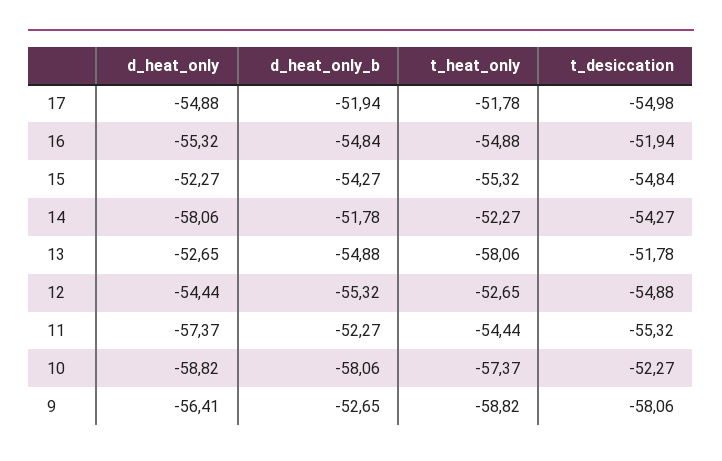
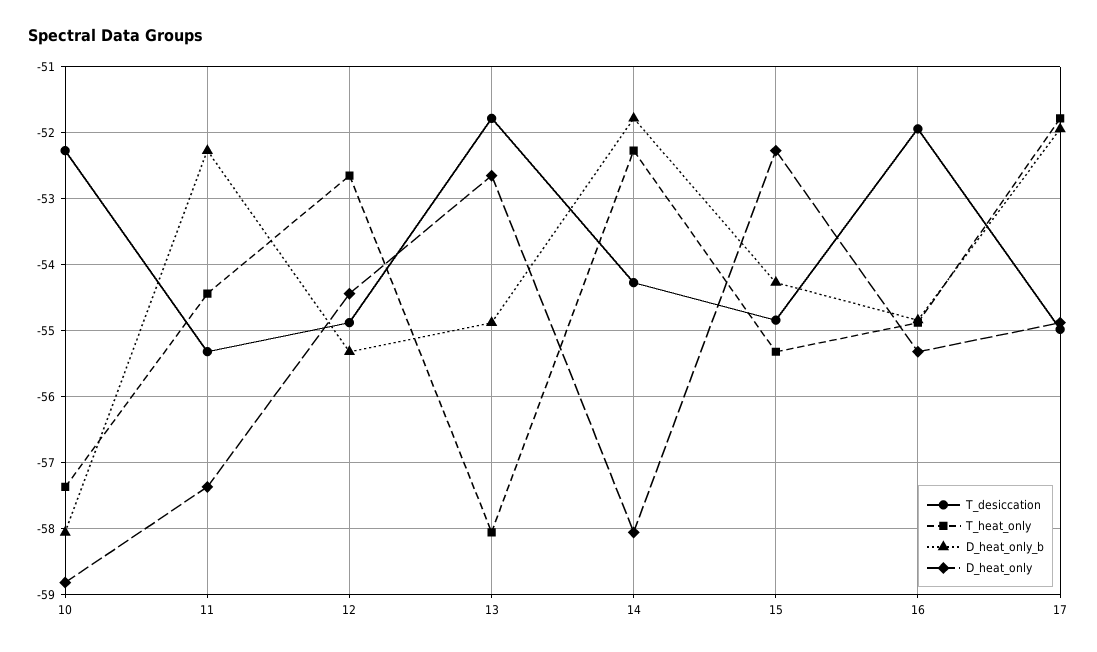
  {
    "d_heat_only": {
      "17": -54.88,
      "16": -55.32,
      "15": -52.27,
      "14": -58.06,
      "13": -52.65,
      "12": -54.44,
      "11": -57.37,
-     "10": -58.82,
+     "10": -58.82
-     "9": -56.41
    },
    "d_heat_only_b": {
      "17": -51.94,
      "16": -54.84,
      "15": -54.27,
      "14": -51.78,
      "13": -54.88,
      "12": -55.32,
      "11": -52.27,
-     "10": -58.06,
+     "10": -58.06
-     "9": -52.65
    },
    "t_heat_only": {
      "17": -51.78,
      "16": -54.88,
      "15": -55.32,
      "14": -52.27,
      "13": -58.06,
      "12": -52.65,
      "11": -54.44,
-     "10": -57.37,
+     "10": -57.37
-     "9": -58.82
    },
    "t_desiccation": {
      "17": -54.98,
      "16": -51.94,
      "15": -54.84,
      "14": -54.27,
      "13": -51.78,
      "12": -54.88,
      "11": -55.32,
-     "10": -52.27,
+     "10": -52.27
-     "9": -58.06
    }
  }

